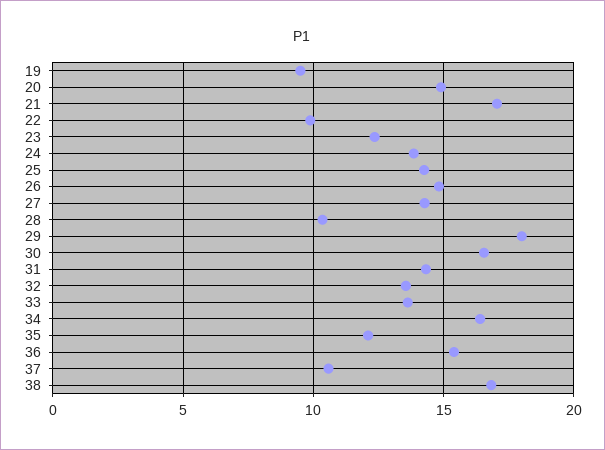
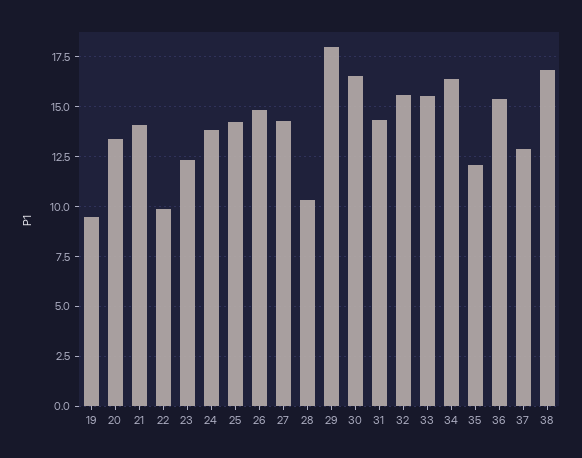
  {
    "19": 9.5,
-   "20": 15,
+   "20": 13.5,
-   "21": 17,
+   "21": 14,
    "22": 10,
    "23": 12.5,
    "24": 14,
    "25": 14.5,
    "26": 15,
    "27": 14.5,
    "28": 10.5,
    "29": 18,
    "30": 16.5,
    "31": 14.5,
-   "32": 13.5,
+   "32": 15.5,
-   "33": 13.5,
+   "33": 15.5,
    "34": 16.5,
    "35": 12,
    "36": 15.5,
-   "37": 10.5,
+   "37": 13,
    "38": 17
  }

